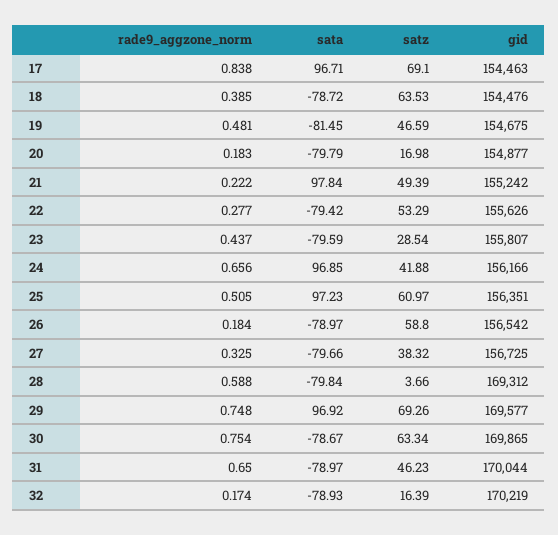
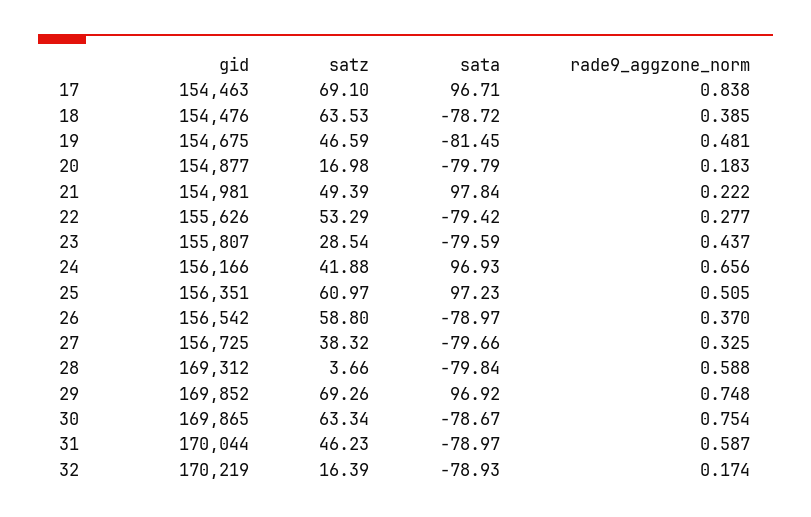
  {
    "rade9_aggzone_norm": {
      "17": 0.838,
      "18": 0.385,
      "19": 0.481,
      "20": 0.183,
      "21": 0.222,
      "22": 0.277,
      "23": 0.437,
      "24": 0.656,
      "25": 0.505,
-     "26": 0.184,
+     "26": 0.37,
      "27": 0.325,
      "28": 0.588,
      "29": 0.748,
      "30": 0.754,
-     "31": 0.65,
+     "31": 0.587,
      "32": 0.174
    },
    "sata": {
      "17": 96.71,
      "18": -78.72,
      "19": -81.45,
      "20": -79.79,
      "21": 97.84,
      "22": -79.42,
      "23": -79.59,
-     "24": 96.85,
+     "24": 96.93,
      "25": 97.23,
      "26": -78.97,
      "27": -79.66,
      "28": -79.84,
      "29": 96.92,
      "30": -78.67,
      "31": -78.97,
      "32": -78.93
    },
    "satz": {
      "17": 69.1,
      "18": 63.53,
      "19": 46.59,
      "20": 16.98,
      "21": 49.39,
      "22": 53.29,
      "23": 28.54,
      "24": 41.88,
      "25": 60.97,
      "26": 58.8,
      "27": 38.32,
      "28": 3.66,
      "29": 69.26,
      "30": 63.34,
      "31": 46.23,
      "32": 16.39
    },
    "gid": {
      "17": 154463,
      "18": 154476,
      "19": 154675,
      "20": 154877,
-     "21": 155242,
+     "21": 154981,
      "22": 155626,
      "23": 155807,
      "24": 156166,
      "25": 156351,
      "26": 156542,
      "27": 156725,
      "28": 169312,
-     "29": 169577,
+     "29": 169852,
      "30": 169865,
      "31": 170044,
      "32": 170219
    }
  }

